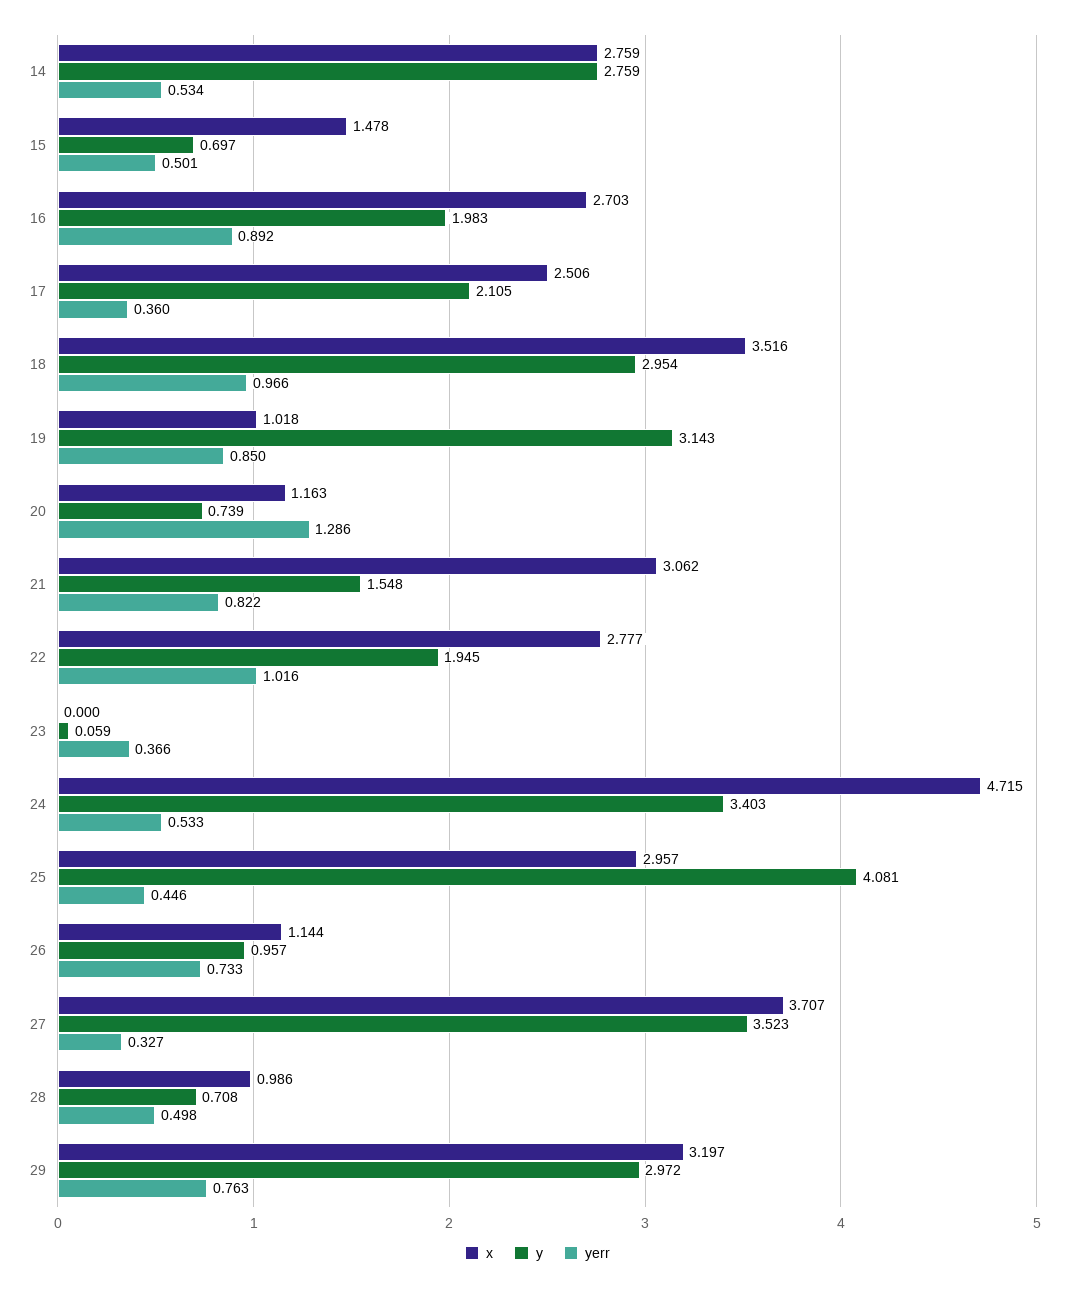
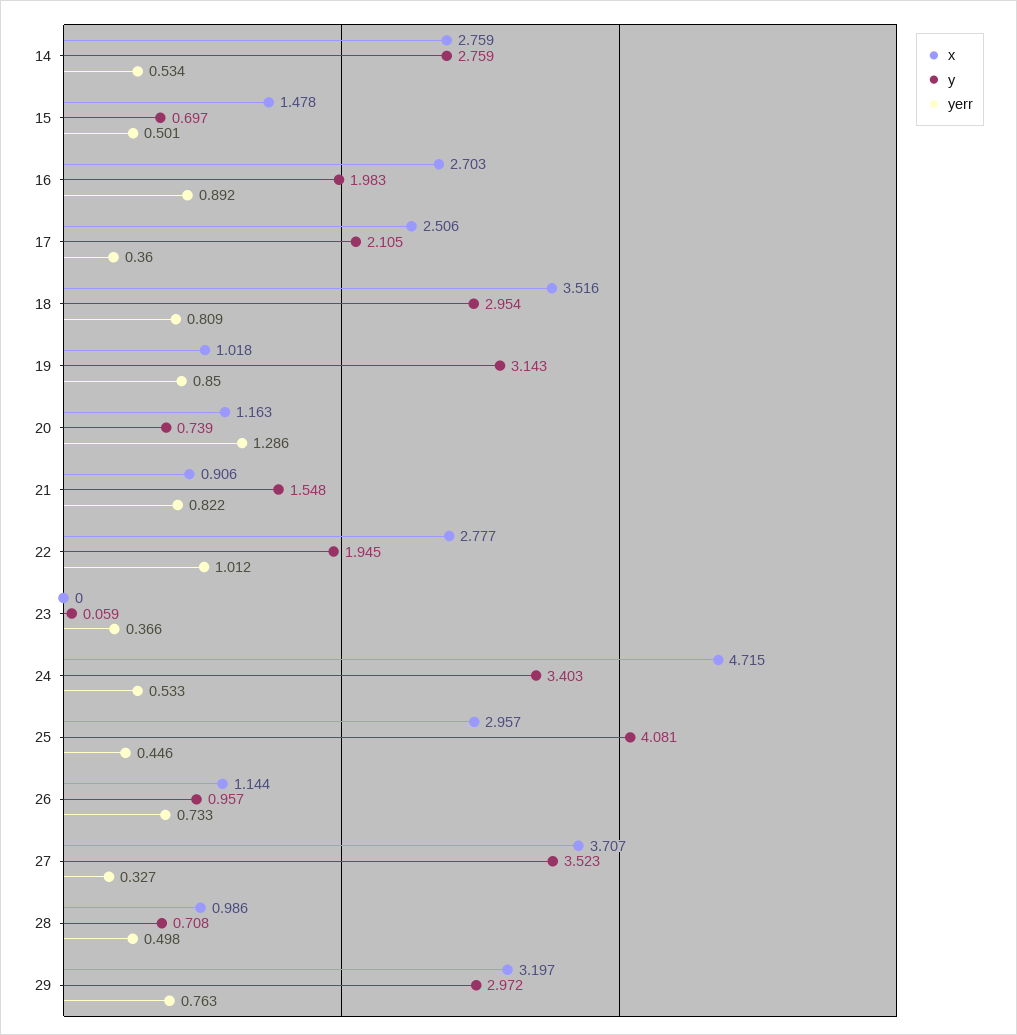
  {
    "x": {
      "14": 2.759,
      "15": 1.478,
      "16": 2.703,
      "17": 2.506,
      "18": 3.516,
      "19": 1.018,
      "20": 1.163,
-     "21": 3.062,
+     "21": 0.906,
      "22": 2.777,
      "23": 0,
      "24": 4.715,
      "25": 2.957,
      "26": 1.144,
      "27": 3.707,
      "28": 0.986,
      "29": 3.197
    },
    "y": {
      "14": 2.759,
      "15": 0.697,
      "16": 1.983,
      "17": 2.105,
      "18": 2.954,
      "19": 3.143,
      "20": 0.739,
      "21": 1.548,
      "22": 1.945,
      "23": 0.059,
      "24": 3.403,
      "25": 4.081,
      "26": 0.957,
      "27": 3.523,
      "28": 0.708,
      "29": 2.972
    },
    "yerr": {
      "14": 0.534,
      "15": 0.501,
      "16": 0.892,
      "17": 0.36,
-     "18": 0.966,
+     "18": 0.809,
      "19": 0.85,
      "20": 1.286,
      "21": 0.822,
-     "22": 1.016,
+     "22": 1.012,
      "23": 0.366,
      "24": 0.533,
      "25": 0.446,
      "26": 0.733,
      "27": 0.327,
      "28": 0.498,
      "29": 0.763
    }
  }

